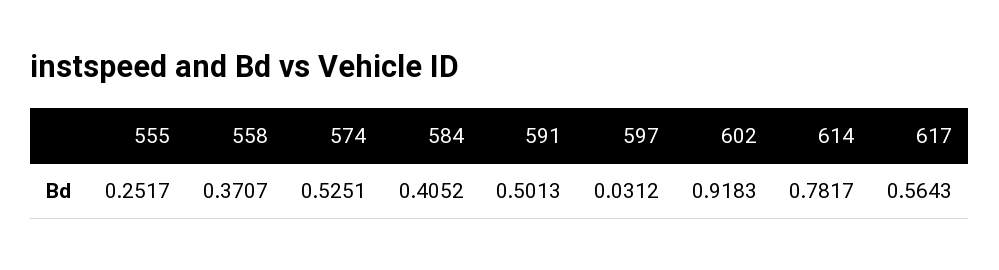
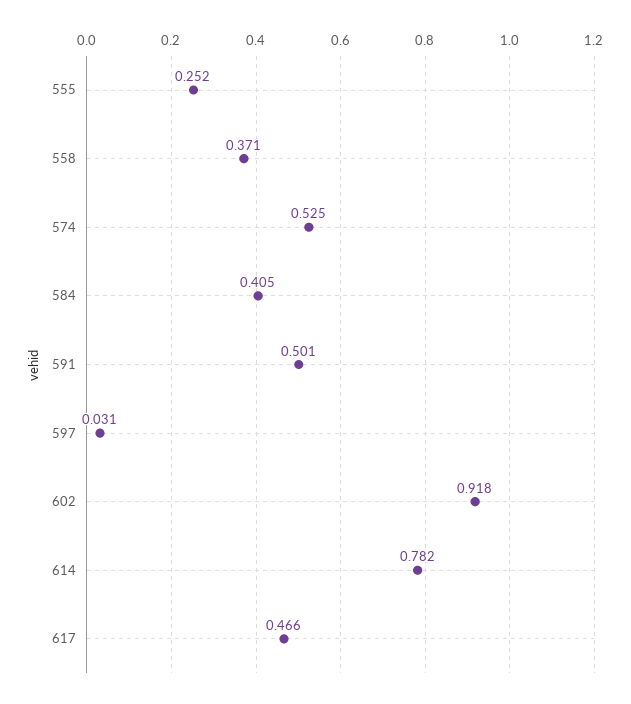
  {
    "555": 0.2517,
    "558": 0.3707,
    "574": 0.5251,
    "584": 0.4052,
    "591": 0.5013,
    "597": 0.0312,
    "602": 0.9183,
    "614": 0.7817,
-   "617": 0.5643
+   "617": 0.466
  }

